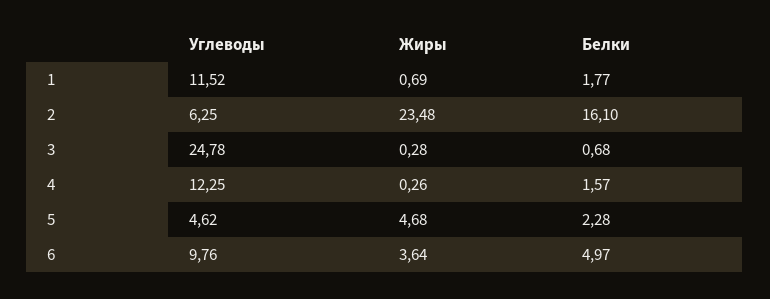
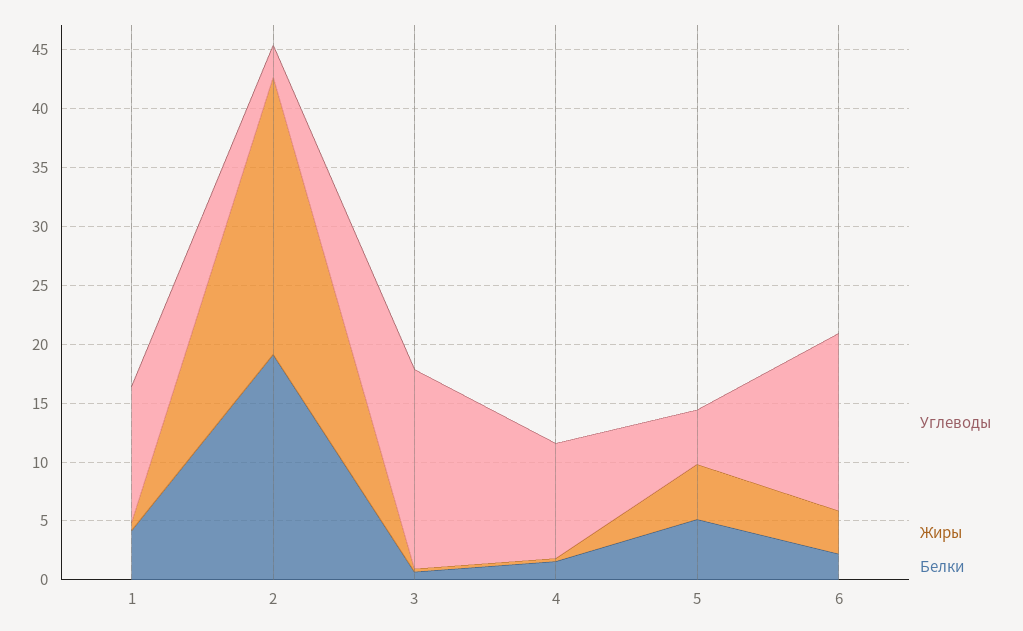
  {
    "Углеводы": {
      "1": 11.52,
-     "2": 6.25,
+     "2": 3,
-     "3": 24.78,
+     "3": 17,
-     "4": 12.25,
+     "4": 10,
      "5": 4.62,
-     "6": 9.76
+     "6": 15
    },
    "Жиры": {
      "1": 0.69,
      "2": 23.48,
      "3": 0.28,
      "4": 0.26,
      "5": 4.68,
      "6": 3.64
    },
    "Белки": {
-     "1": 1.77,
+     "1": 4,
-     "2": 16.1,
+     "2": 19,
      "3": 0.68,
      "4": 1.57,
-     "5": 2.28,
+     "5": 5,
-     "6": 4.97
+     "6": 2
    }
  }

